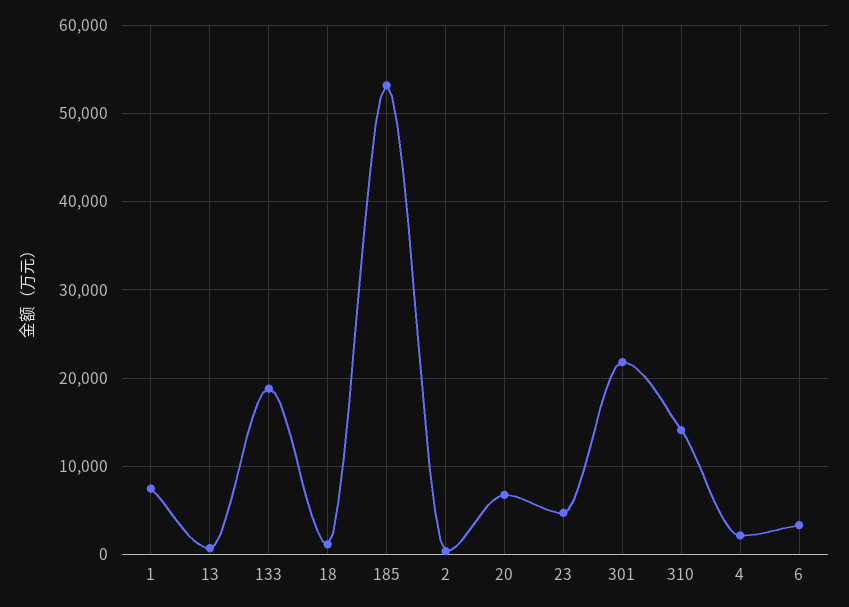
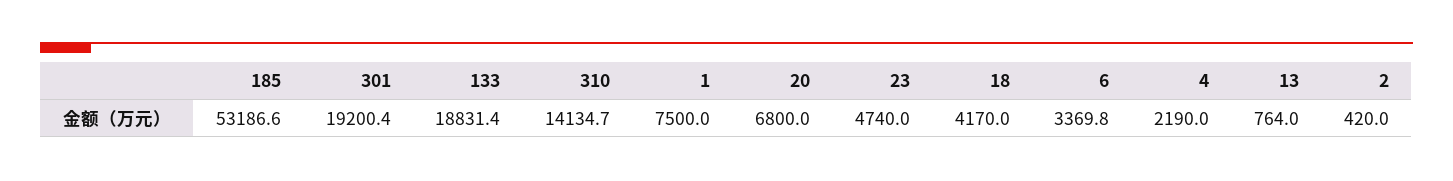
  {
    "1": 7500,
    "13": 764,
    "133": 18831.4,
-   "18": 1000,
+   "18": 4170,
    "185": 53186.6,
    "2": 420,
    "20": 6800,
    "23": 4740,
-   "301": 22000,
+   "301": 19200.4,
    "310": 14134.7,
    "4": 2190,
    "6": 3369.8
  }

